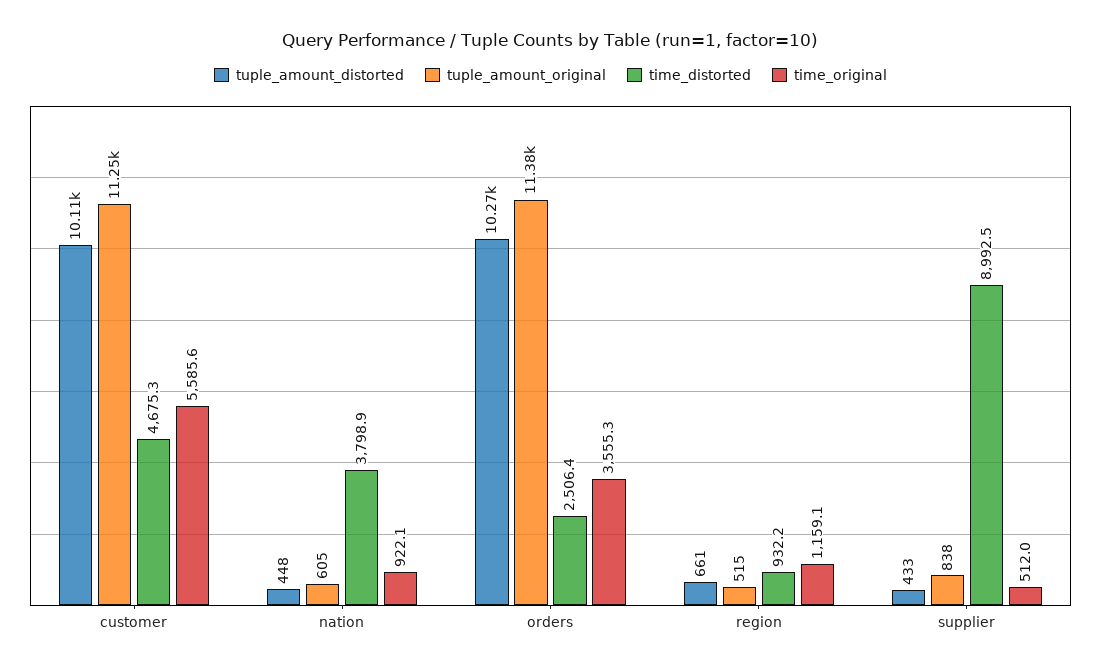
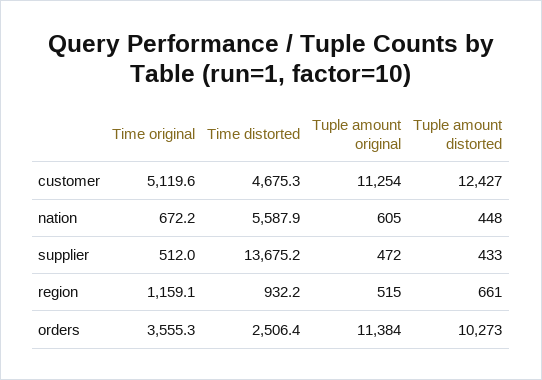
  {
    "tuple_amount_distorted": {
-     "customer": 10110,
+     "customer": 12427,
      "nation": 448,
      "orders": 10273,
      "region": 661,
      "supplier": 433
    },
    "tuple_amount_original": {
      "customer": 11254,
      "nation": 605,
      "orders": 11384,
      "region": 515,
-     "supplier": 838
+     "supplier": 472
    },
    "time_distorted": {
      "customer": 4675.3,
-     "nation": 3798.9,
+     "nation": 5587.9,
      "orders": 2506.4,
      "region": 932.2,
-     "supplier": 8992.5
+     "supplier": 13675.2
    },
    "time_original": {
-     "customer": 5585.6,
+     "customer": 5119.6,
-     "nation": 922.1,
+     "nation": 672.2,
      "orders": 3555.3,
      "region": 1159.1,
      "supplier": 512
    }
  }

